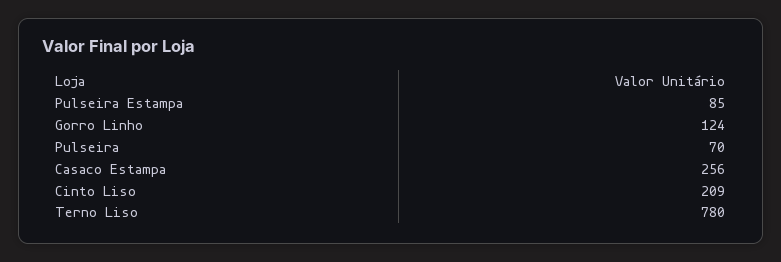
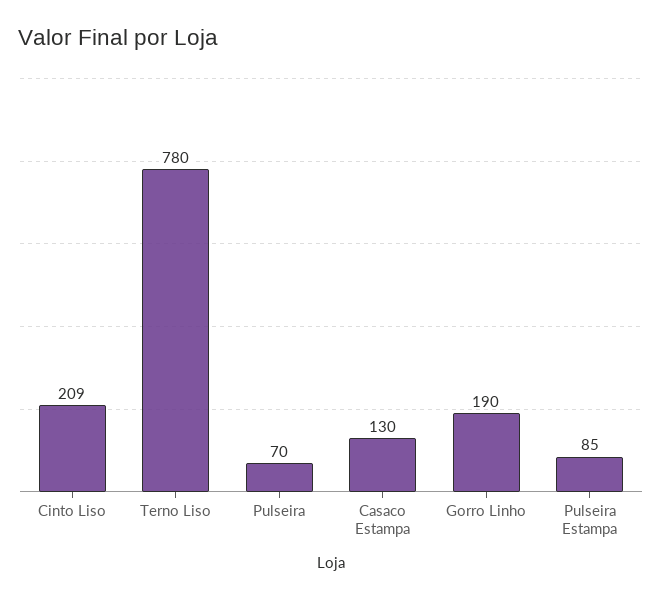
  {
    "Pulseira Estampa": 85,
-   "Gorro Linho": 124,
+   "Gorro Linho": 190,
    "Pulseira": 70,
-   "Casaco Estampa": 256,
+   "Casaco Estampa": 130,
    "Cinto Liso": 209,
    "Terno Liso": 780
  }

